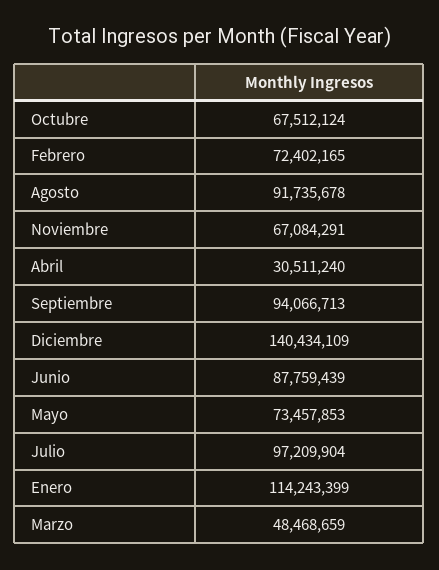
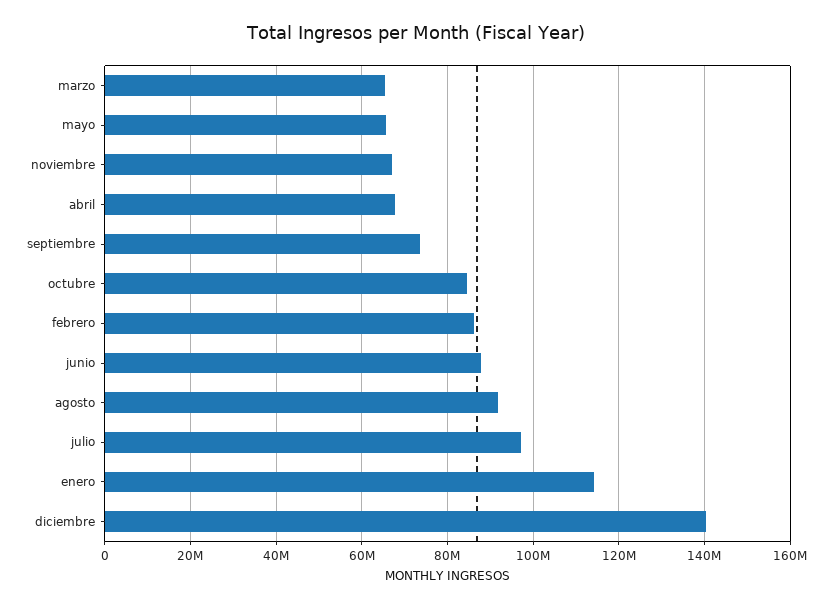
  {
-   "Octubre": 67512124,
+   "Octubre": 84000000,
-   "Febrero": 72402165,
+   "Febrero": 86000000,
    "Agosto": 91735678,
    "Noviembre": 67084291,
-   "Abril": 30511240,
+   "Abril": 68000000,
-   "Septiembre": 94066713,
+   "Septiembre": 74000000,
    "Diciembre": 140434109,
    "Junio": 87759439,
-   "Mayo": 73457853,
+   "Mayo": 66000000,
    "Julio": 97209904,
    "Enero": 114243399,
-   "Marzo": 48468659
+   "Marzo": 66000000
  }

